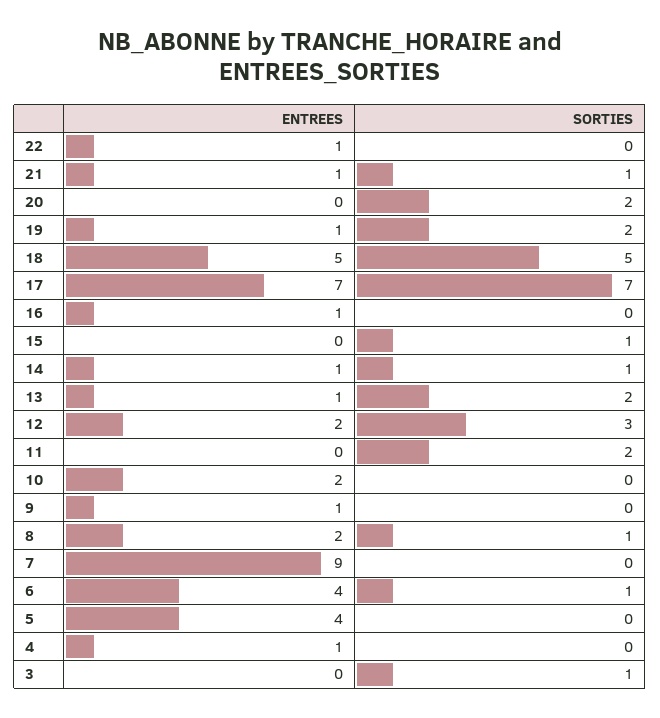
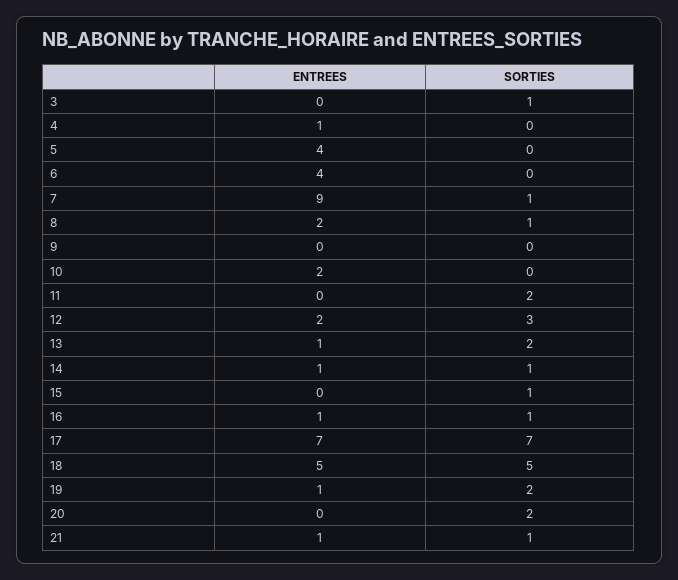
  {
    "ENTREES": {
-     "22": 1,
      "21": 1,
      "20": 0,
      "19": 1,
      "18": 5,
      "17": 7,
      "16": 1,
      "15": 0,
      "14": 1,
      "13": 1,
      "12": 2,
      "11": 0,
      "10": 2,
-     "9": 1,
+     "9": 0,
      "8": 2,
      "7": 9,
      "6": 4,
      "5": 4,
      "4": 1,
      "3": 0
    },
    "SORTIES": {
-     "22": 0,
      "21": 1,
      "20": 2,
      "19": 2,
      "18": 5,
      "17": 7,
-     "16": 0,
+     "16": 1,
      "15": 1,
      "14": 1,
      "13": 2,
      "12": 3,
      "11": 2,
      "10": 0,
      "9": 0,
      "8": 1,
-     "7": 0,
+     "7": 1,
-     "6": 1,
+     "6": 0,
      "5": 0,
      "4": 0,
      "3": 1
    }
  }

